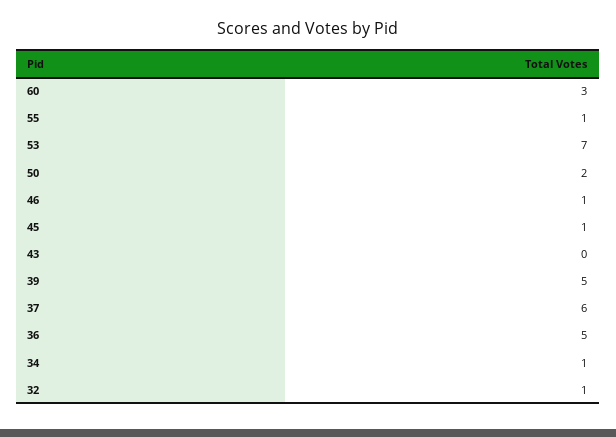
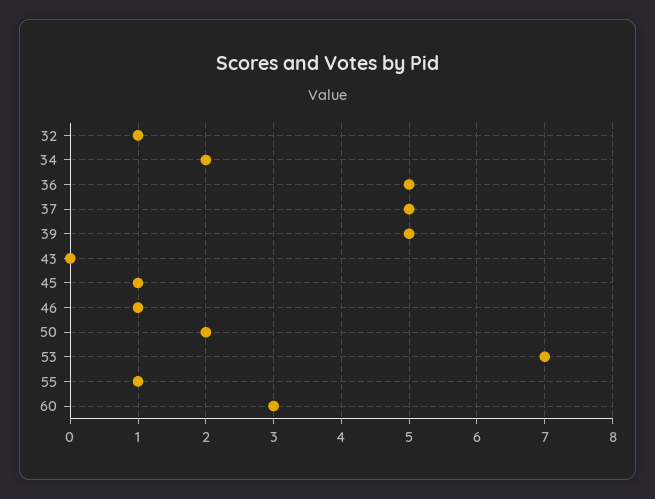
  {
    "60": 3,
    "55": 1,
    "53": 7,
    "50": 2,
    "46": 1,
    "45": 1,
    "43": 0,
    "39": 5,
-   "37": 6,
+   "37": 5,
    "36": 5,
-   "34": 1,
+   "34": 2,
    "32": 1
  }

